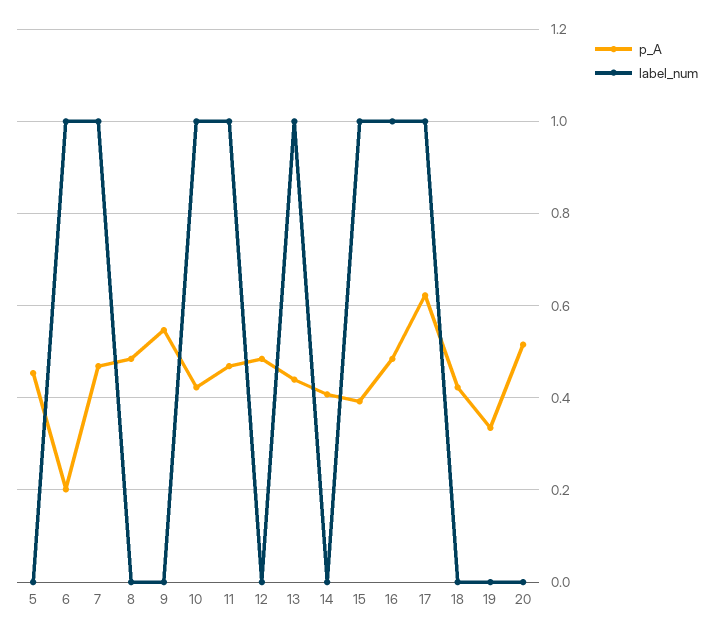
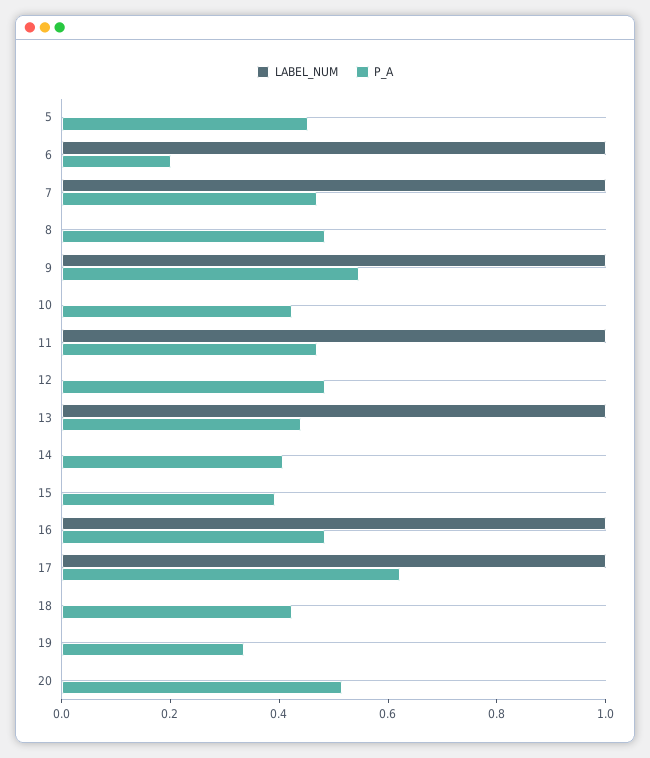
  {
    "p_A": {
      "5": 0.46,
      "6": 0.2,
      "7": 0.46,
      "8": 0.48,
      "9": 0.54,
      "10": 0.42,
      "11": 0.46,
      "12": 0.48,
      "13": 0.44,
      "14": 0.4,
      "15": 0.4,
      "16": 0.48,
      "17": 0.62,
      "18": 0.42,
      "19": 0.34,
      "20": 0.52
    },
    "label_num": {
      "5": 0,
      "6": 1,
      "7": 1,
      "8": 0,
-     "9": 0,
+     "9": 1,
-     "10": 1,
+     "10": 0,
      "11": 1,
      "12": 0,
      "13": 1,
      "14": 0,
-     "15": 1,
+     "15": 0,
      "16": 1,
      "17": 1,
      "18": 0,
      "19": 0,
      "20": 0
    }
  }

